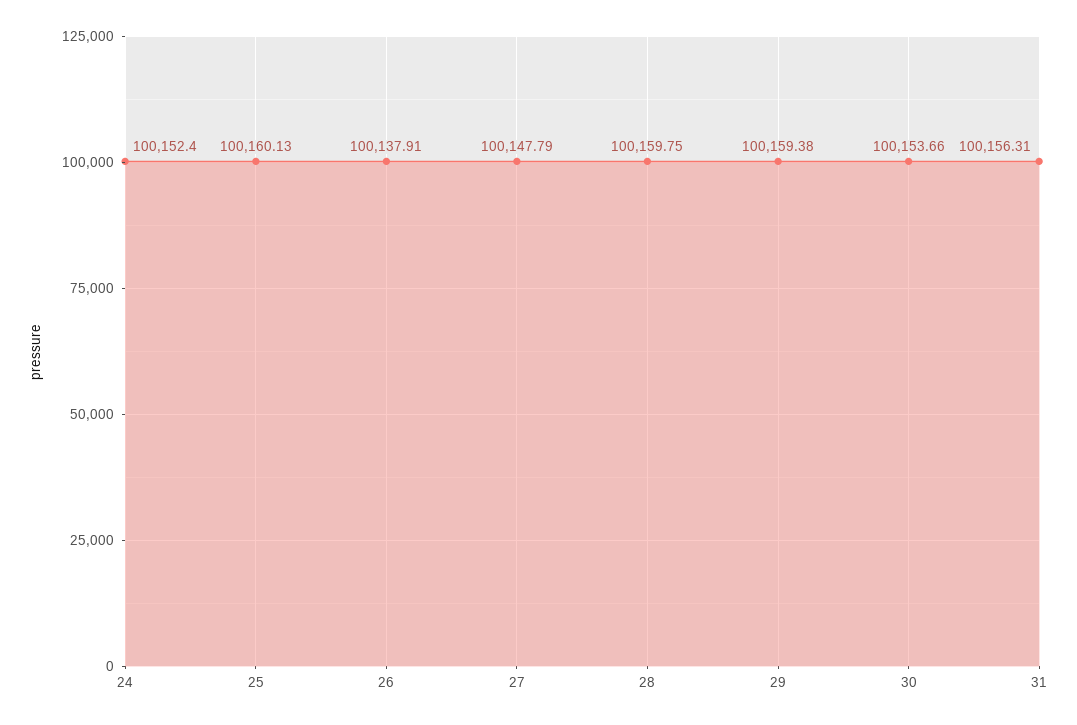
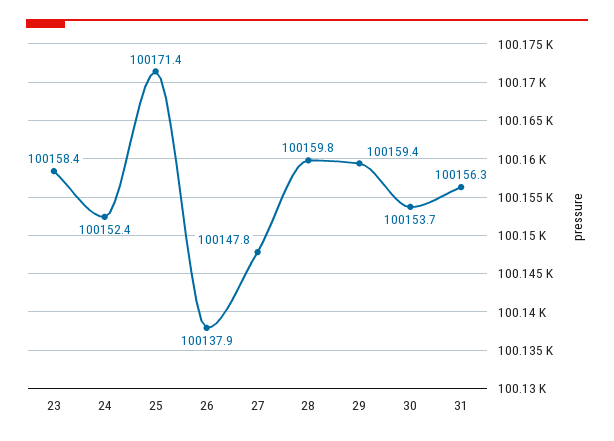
  {
    "24": 100152.4,
-   "25": 100160.13,
+   "25": 100171.4,
    "26": 100137.91,
    "27": 100147.79,
    "28": 100159.75,
    "29": 100159.38,
    "30": 100153.66,
-   "31": 100156.31
+   "31": 100156.31,
+   "23": 100158.4
  }

